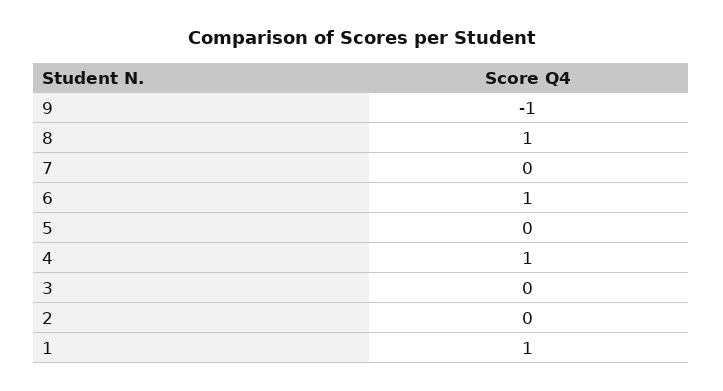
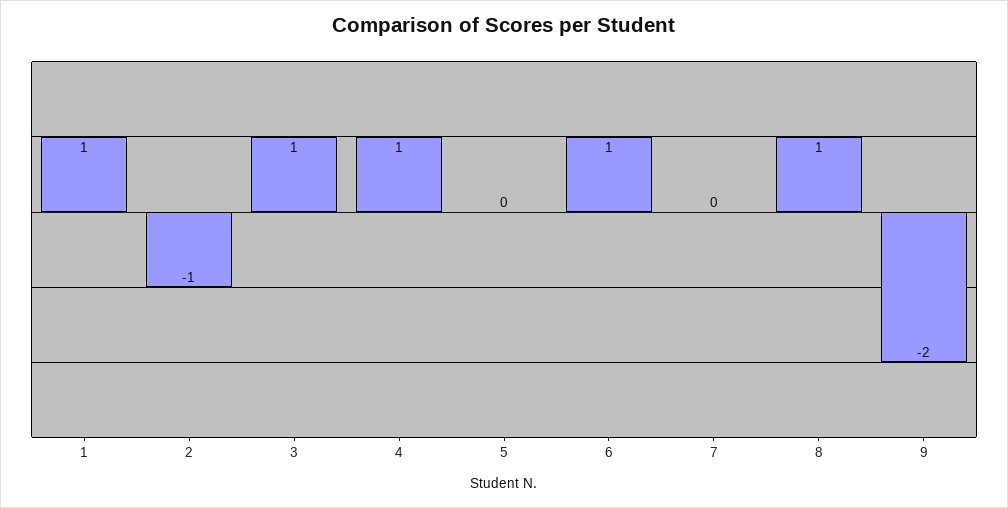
  {
-   "9": -1,
+   "9": -2,
    "8": 1,
    "7": 0,
    "6": 1,
    "5": 0,
    "4": 1,
-   "3": 0,
+   "3": 1,
-   "2": 0,
+   "2": -1,
    "1": 1
  }

